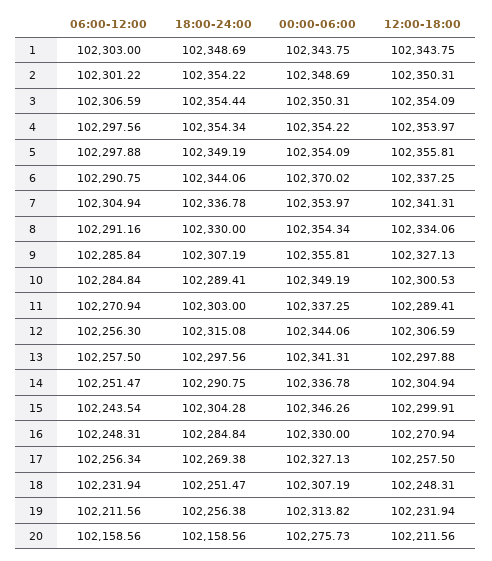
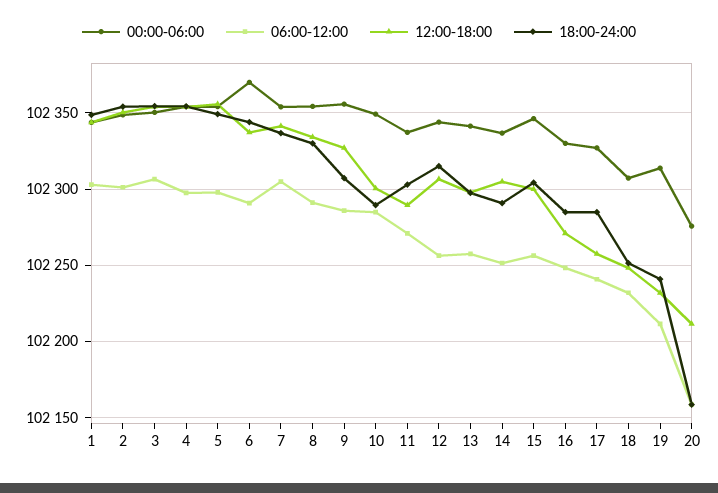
  {
    "06:00-12:00": {
      "1": 102303,
      "2": 102301.22,
      "3": 102306.59,
      "4": 102297.56,
      "5": 102297.88,
      "6": 102290.75,
      "7": 102304.94,
      "8": 102291.16,
      "9": 102285.84,
      "10": 102284.84,
      "11": 102270.94,
      "12": 102256.3,
      "13": 102257.5,
      "14": 102251.47,
-     "15": 102243.54,
+     "15": 102255,
      "16": 102248.31,
-     "17": 102256.34,
+     "17": 102240,
      "18": 102231.94,
      "19": 102211.56,
      "20": 102158.56
    },
    "18:00-24:00": {
      "1": 102348.69,
      "2": 102354.22,
      "3": 102354.44,
      "4": 102354.34,
      "5": 102349.19,
      "6": 102344.06,
      "7": 102336.78,
      "8": 102330,
      "9": 102307.19,
      "10": 102289.41,
      "11": 102303,
      "12": 102315.08,
      "13": 102297.56,
      "14": 102290.75,
      "15": 102304.28,
      "16": 102284.84,
-     "17": 102269.38,
+     "17": 102285,
      "18": 102251.47,
-     "19": 102256.38,
+     "19": 102240,
      "20": 102158.56
    },
    "00:00-06:00": {
      "1": 102343.75,
      "2": 102348.69,
      "3": 102350.31,
      "4": 102354.22,
      "5": 102354.09,
      "6": 102370.02,
      "7": 102353.97,
      "8": 102354.34,
      "9": 102355.81,
      "10": 102349.19,
      "11": 102337.25,
      "12": 102344.06,
      "13": 102341.31,
      "14": 102336.78,
      "15": 102346.26,
      "16": 102330,
      "17": 102327.13,
      "18": 102307.19,
      "19": 102313.82,
      "20": 102275.73
    },
    "12:00-18:00": {
      "1": 102343.75,
      "2": 102350.31,
      "3": 102354.09,
      "4": 102353.97,
      "5": 102355.81,
      "6": 102337.25,
      "7": 102341.31,
      "8": 102334.06,
      "9": 102327.13,
      "10": 102300.53,
      "11": 102289.41,
      "12": 102306.59,
      "13": 102297.88,
      "14": 102304.94,
      "15": 102299.91,
      "16": 102270.94,
      "17": 102257.5,
      "18": 102248.31,
      "19": 102231.94,
      "20": 102211.56
    }
  }

